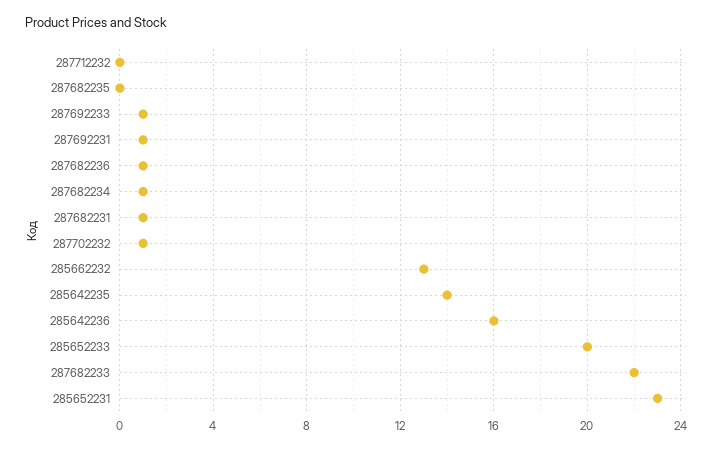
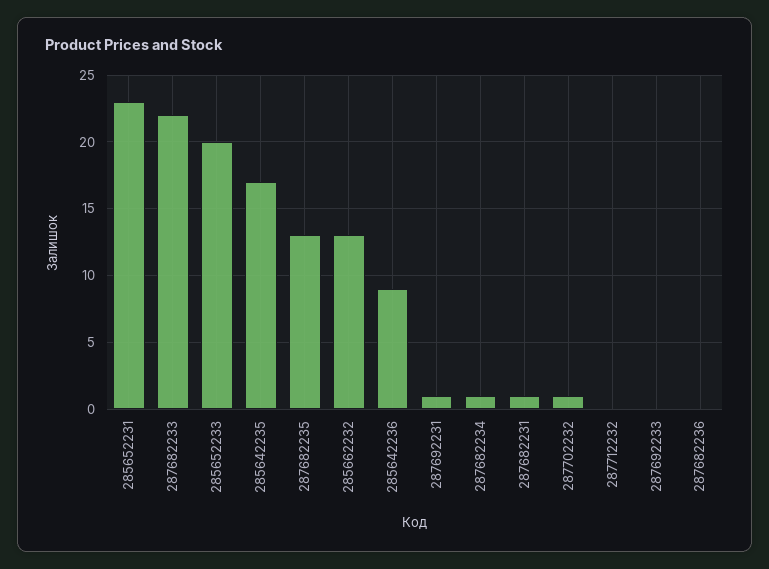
  {
    "287712232": 0,
-   "287682235": 0,
+   "287682235": 13,
-   "287692233": 1,
+   "287692233": 0,
    "287692231": 1,
-   "287682236": 1,
+   "287682236": 0,
    "287682234": 1,
    "287682231": 1,
    "287702232": 1,
    "285662232": 13,
-   "285642235": 14,
+   "285642235": 17,
-   "285642236": 16,
+   "285642236": 9,
    "285652233": 20,
    "287682233": 22,
    "285652231": 23
  }

